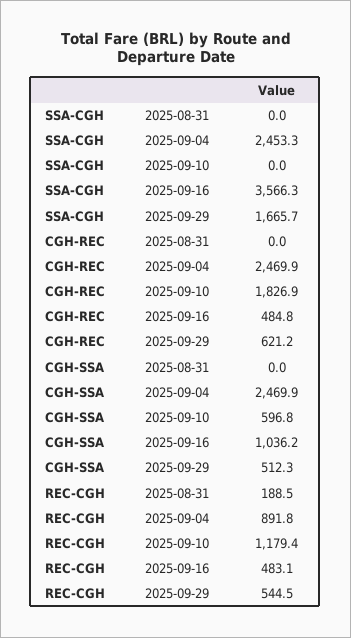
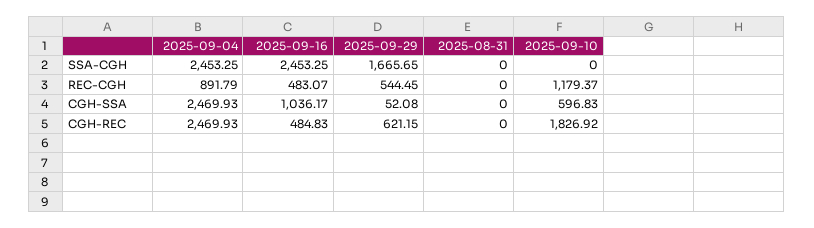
  {
    "SSA-CGH": {
      "2025-08-31": 0,
      "2025-09-04": 2453.25,
      "2025-09-10": 0,
-     "2025-09-16": 3566.3,
+     "2025-09-16": 2453.25,
      "2025-09-29": 1665.65
    },
    "CGH-REC": {
      "2025-08-31": 0,
      "2025-09-04": 2469.93,
      "2025-09-10": 1826.92,
      "2025-09-16": 484.83,
      "2025-09-29": 621.15
    },
    "CGH-SSA": {
      "2025-08-31": 0,
      "2025-09-04": 2469.93,
      "2025-09-10": 596.83,
      "2025-09-16": 1036.17,
-     "2025-09-29": 512.3
+     "2025-09-29": 52.08
    },
    "REC-CGH": {
-     "2025-08-31": 188.5,
+     "2025-08-31": 0,
      "2025-09-04": 891.79,
      "2025-09-10": 1179.37,
      "2025-09-16": 483.07,
      "2025-09-29": 544.45
    }
  }

